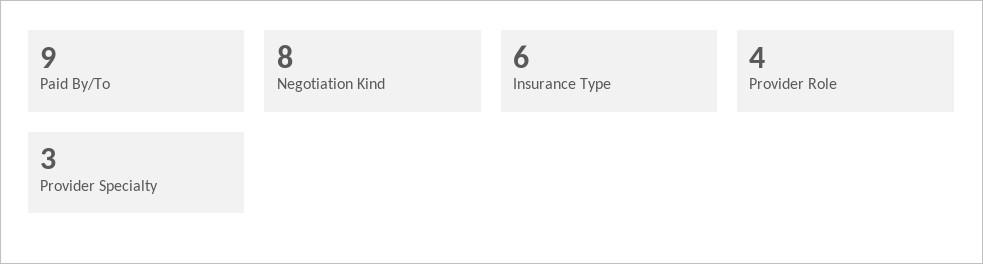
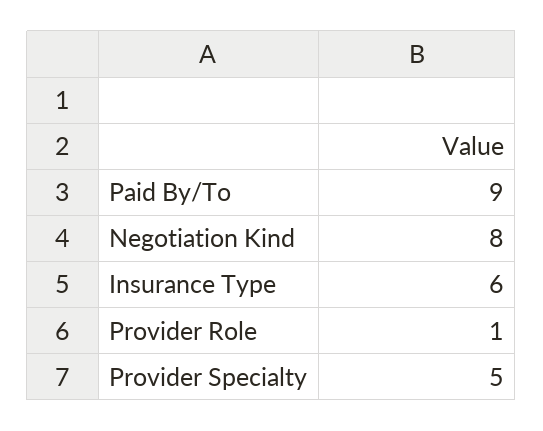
  {
    "Paid By/To": 9,
    "Negotiation Kind": 8,
    "Insurance Type": 6,
-   "Provider Role": 4,
+   "Provider Role": 1,
-   "Provider Specialty": 3
+   "Provider Specialty": 5
  }

